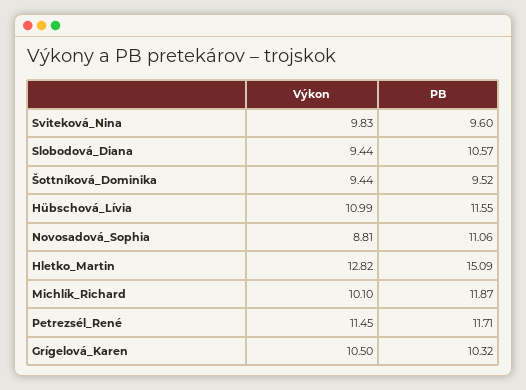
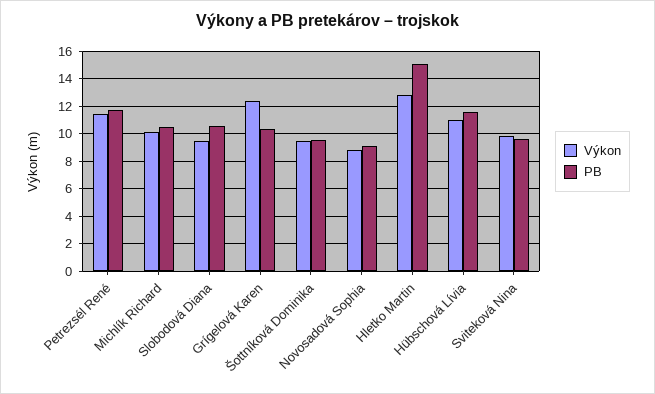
  {
    "Výkon": {
      "Sviteková_Nina": 9.83,
      "Slobodová_Diana": 9.44,
      "Šottníková_Dominika": 9.44,
      "Hübschová_Lívia": 10.99,
      "Novosadová_Sophia": 8.81,
      "Hletko_Martin": 12.82,
      "Michlík_Richard": 10.1,
      "Petrezsél_René": 11.45,
-     "Grígelová_Karen": 10.5
+     "Grígelová_Karen": 12.5
    },
    "PB": {
      "Sviteková_Nina": 9.6,
      "Slobodová_Diana": 10.57,
      "Šottníková_Dominika": 9.52,
      "Hübschová_Lívia": 11.55,
-     "Novosadová_Sophia": 11.06,
+     "Novosadová_Sophia": 9,
      "Hletko_Martin": 15.09,
-     "Michlík_Richard": 11.87,
+     "Michlík_Richard": 10.5,
      "Petrezsél_René": 11.71,
      "Grígelová_Karen": 10.32
    }
  }

